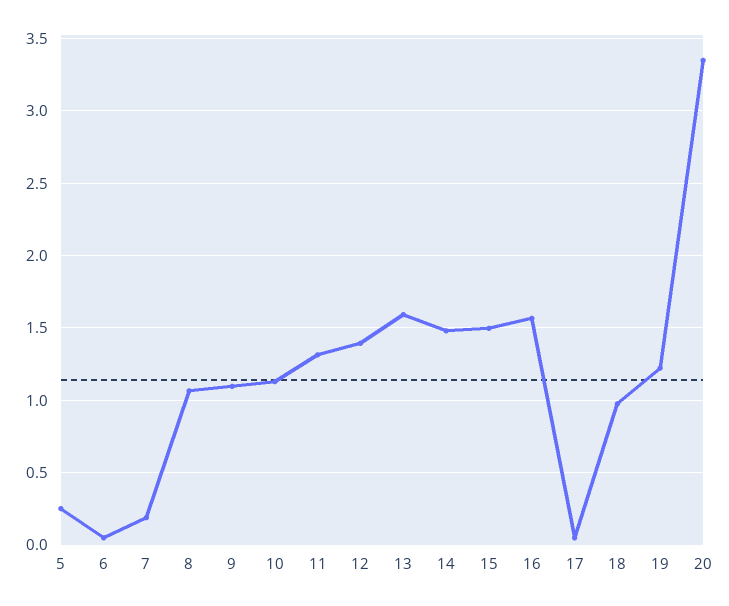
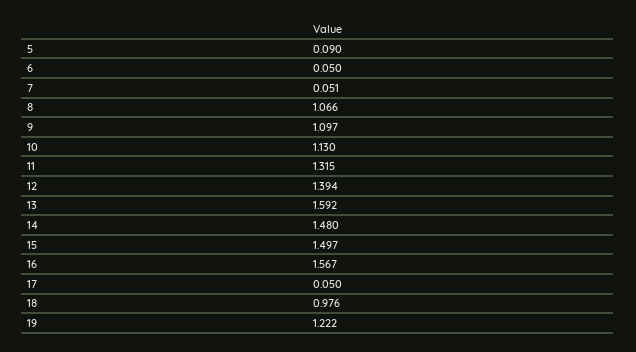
  {
-   "5": 0.25,
+   "5": 0.09,
    "6": 0.05,
-   "7": 0.2,
+   "7": 0.051,
    "8": 1.066,
    "9": 1.097,
    "10": 1.13,
    "11": 1.315,
    "12": 1.394,
    "13": 1.592,
    "14": 1.48,
    "15": 1.497,
    "16": 1.567,
    "17": 0.05,
    "18": 0.976,
-   "19": 1.222,
+   "19": 1.222
-   "20": 3.35
  }

